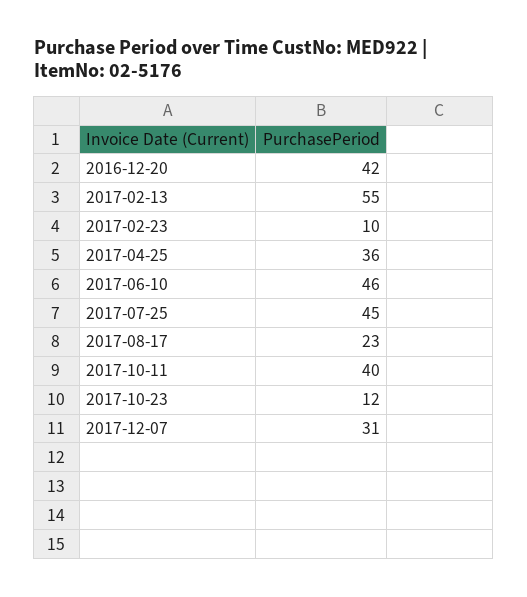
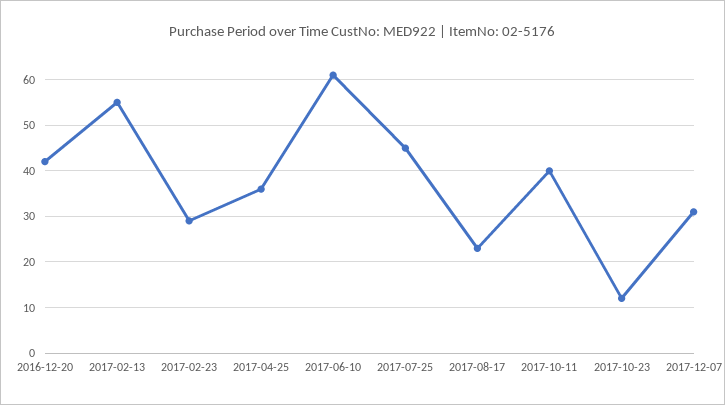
  {
    "2016-12-20": 42,
    "2017-02-13": 55,
-   "2017-02-23": 10,
+   "2017-02-23": 30,
    "2017-04-25": 36,
-   "2017-06-10": 46,
+   "2017-06-10": 60,
    "2017-07-25": 45,
    "2017-08-17": 23,
    "2017-10-11": 40,
    "2017-10-23": 12,
    "2017-12-07": 31
  }

